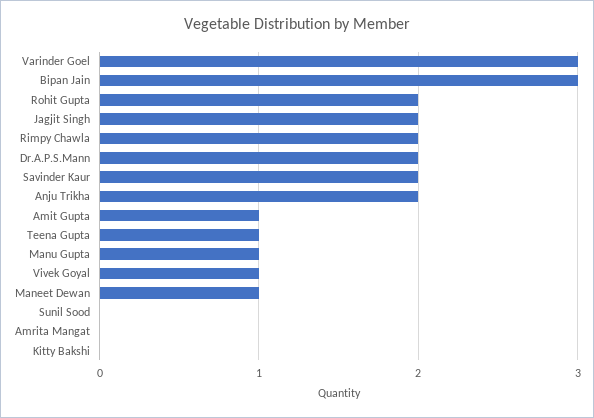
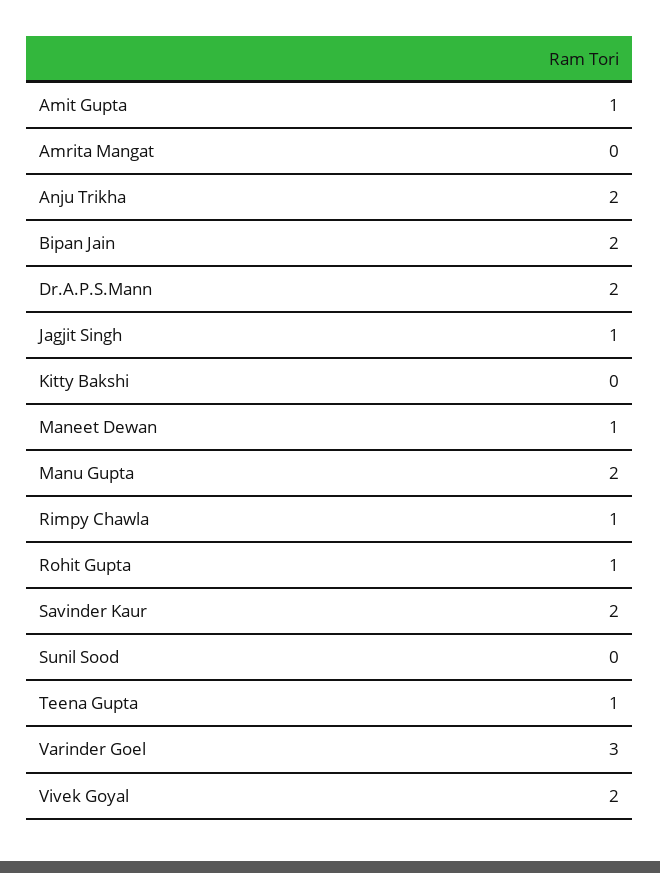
  {
    "Varinder Goel": 3,
-   "Bipan Jain": 3,
+   "Bipan Jain": 2,
-   "Rohit Gupta": 2,
+   "Rohit Gupta": 1,
-   "Jagjit Singh": 2,
+   "Jagjit Singh": 1,
-   "Rimpy Chawla": 2,
+   "Rimpy Chawla": 1,
    "Dr.A.P.S.Mann": 2,
    "Savinder Kaur": 2,
    "Anju Trikha": 2,
    "Amit Gupta": 1,
    "Teena Gupta": 1,
-   "Manu Gupta": 1,
+   "Manu Gupta": 2,
-   "Vivek Goyal": 1,
+   "Vivek Goyal": 2,
    "Maneet Dewan": 1,
    "Sunil Sood": 0,
    "Amrita Mangat": 0,
    "Kitty Bakshi": 0
  }

